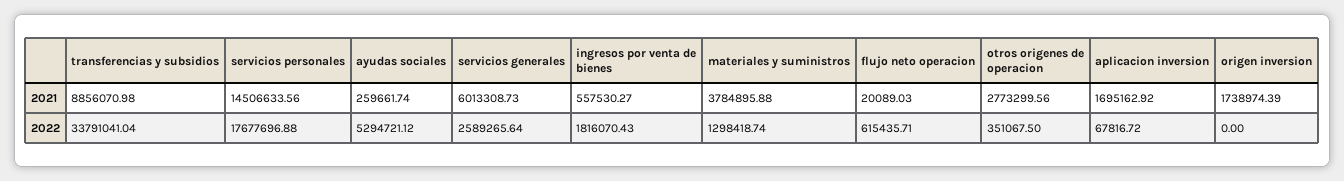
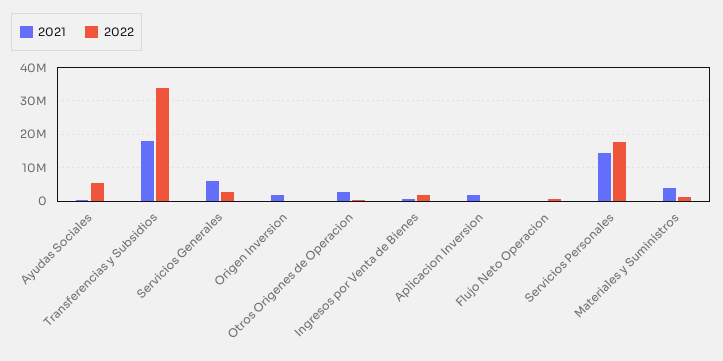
  {
    "2021": {
-     "transferencias y subsidios": 8856070.98,
+     "transferencias y subsidios": 18000000,
      "servicios personales": 14506633.56,
      "ayudas sociales": 259661.74,
      "servicios generales": 6013308.73,
      "ingresos por venta de bienes": 557530.27,
      "materiales y suministros": 3784895.88,
      "flujo neto operacion": 20089.03,
      "otros origenes de operacion": 2773299.56,
      "aplicacion inversion": 1695162.92,
      "origen inversion": 1738974.39
    },
    "2022": {
      "transferencias y subsidios": 33791041.04,
      "servicios personales": 17677696.88,
      "ayudas sociales": 5294721.12,
      "servicios generales": 2589265.64,
      "ingresos por venta de bienes": 1816070.43,
      "materiales y suministros": 1298418.74,
      "flujo neto operacion": 615435.71,
      "otros origenes de operacion": 351067.5,
      "aplicacion inversion": 67816.72,
      "origen inversion": 0
    }
  }

